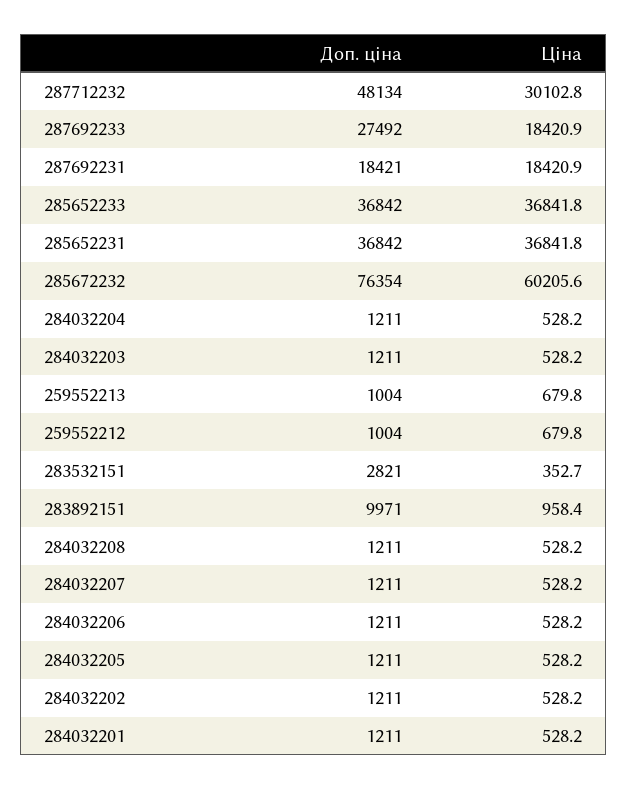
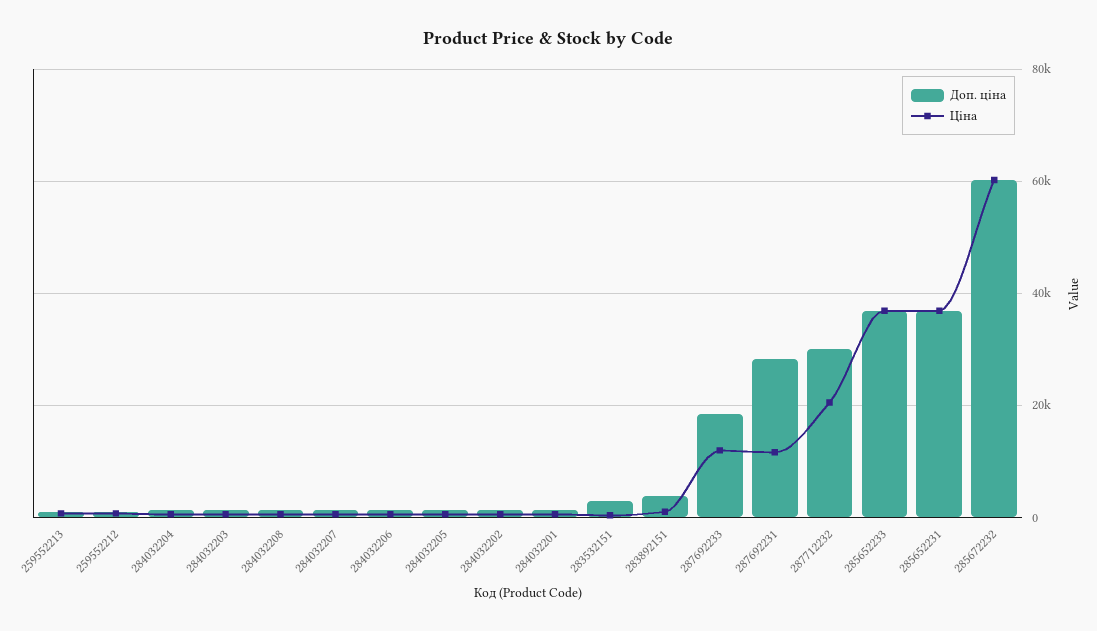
  {
    "Доп. ціна": {
-     "287712232": 48134,
+     "287712232": 30000,
-     "287692233": 27492,
+     "287692233": 18000,
-     "287692231": 18421,
+     "287692231": 28000,
      "285652233": 36842,
      "285652231": 36842,
-     "285672232": 76354,
+     "285672232": 60000,
      "284032204": 1211,
      "284032203": 1211,
      "259552213": 1004,
      "259552212": 1004,
      "283532151": 2821,
-     "283892151": 9971,
+     "283892151": 4000,
      "284032208": 1211,
      "284032207": 1211,
      "284032206": 1211,
      "284032205": 1211,
      "284032202": 1211,
      "284032201": 1211
    },
    "Ціна": {
-     "287712232": 30102.8,
+     "287712232": 20000,
-     "287692233": 18420.9,
+     "287692233": 12000,
-     "287692231": 18420.9,
+     "287692231": 12000,
      "285652233": 36841.8,
      "285652231": 36841.8,
      "285672232": 60205.6,
      "284032204": 528.2,
      "284032203": 528.2,
      "259552213": 679.8,
      "259552212": 679.8,
      "283532151": 352.7,
      "283892151": 958.4,
      "284032208": 528.2,
      "284032207": 528.2,
      "284032206": 528.2,
      "284032205": 528.2,
      "284032202": 528.2,
      "284032201": 528.2
    }
  }

